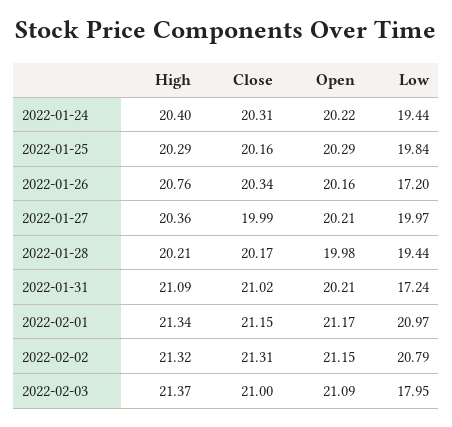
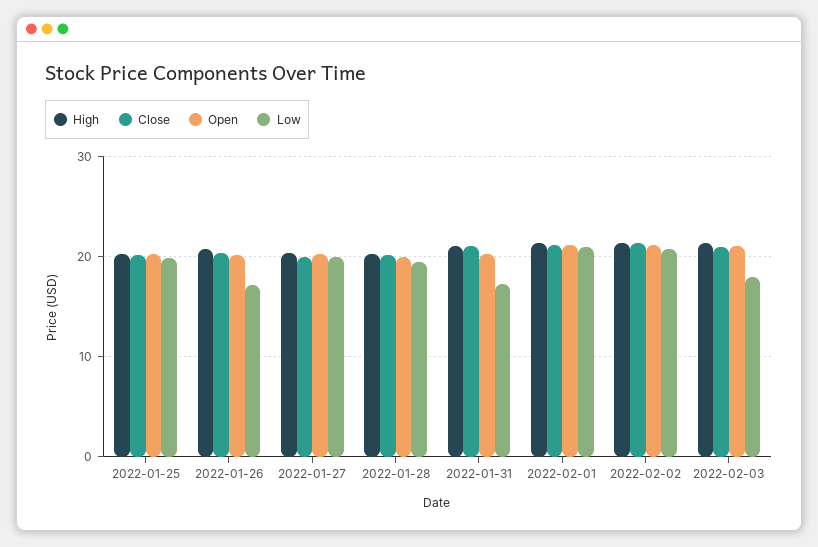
  {
    "High": {
-     "2022-01-24": 20.4,
      "2022-01-25": 20.29,
      "2022-01-26": 20.76,
      "2022-01-27": 20.36,
      "2022-01-28": 20.21,
      "2022-01-31": 21.09,
      "2022-02-01": 21.34,
      "2022-02-02": 21.32,
      "2022-02-03": 21.37
    },
    "Close": {
-     "2022-01-24": 20.31,
      "2022-01-25": 20.16,
      "2022-01-26": 20.34,
      "2022-01-27": 19.99,
      "2022-01-28": 20.17,
      "2022-01-31": 21.02,
      "2022-02-01": 21.15,
      "2022-02-02": 21.31,
      "2022-02-03": 21
    },
    "Open": {
-     "2022-01-24": 20.22,
      "2022-01-25": 20.29,
      "2022-01-26": 20.16,
      "2022-01-27": 20.21,
      "2022-01-28": 19.98,
      "2022-01-31": 20.21,
      "2022-02-01": 21.17,
      "2022-02-02": 21.15,
      "2022-02-03": 21.09
    },
    "Low": {
-     "2022-01-24": 19.44,
      "2022-01-25": 19.84,
      "2022-01-26": 17.2,
      "2022-01-27": 19.97,
      "2022-01-28": 19.44,
      "2022-01-31": 17.24,
      "2022-02-01": 20.97,
      "2022-02-02": 20.79,
      "2022-02-03": 17.95
    }
  }

